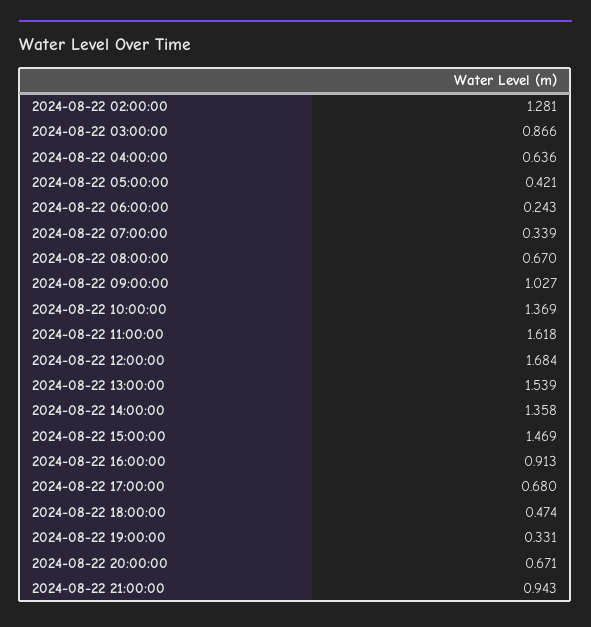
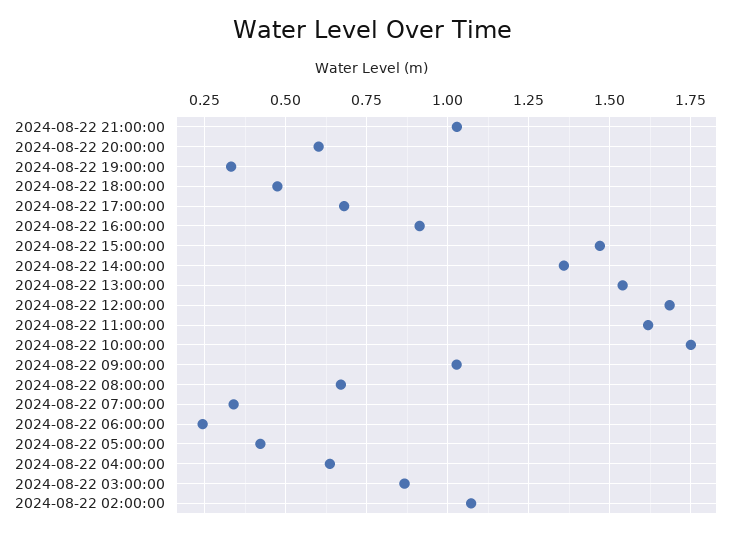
  {
-   "2024-08-22 02:00:00": 1.281,
+   "2024-08-22 02:00:00": 1.075,
    "2024-08-22 03:00:00": 0.866,
    "2024-08-22 04:00:00": 0.636,
    "2024-08-22 05:00:00": 0.421,
    "2024-08-22 06:00:00": 0.243,
    "2024-08-22 07:00:00": 0.339,
    "2024-08-22 08:00:00": 0.67,
    "2024-08-22 09:00:00": 1.027,
-   "2024-08-22 10:00:00": 1.369,
+   "2024-08-22 10:00:00": 1.75,
    "2024-08-22 11:00:00": 1.618,
    "2024-08-22 12:00:00": 1.684,
    "2024-08-22 13:00:00": 1.539,
    "2024-08-22 14:00:00": 1.358,
    "2024-08-22 15:00:00": 1.469,
    "2024-08-22 16:00:00": 0.913,
    "2024-08-22 17:00:00": 0.68,
    "2024-08-22 18:00:00": 0.474,
    "2024-08-22 19:00:00": 0.331,
-   "2024-08-22 20:00:00": 0.671,
+   "2024-08-22 20:00:00": 0.6,
-   "2024-08-22 21:00:00": 0.943
+   "2024-08-22 21:00:00": 1.025
  }

